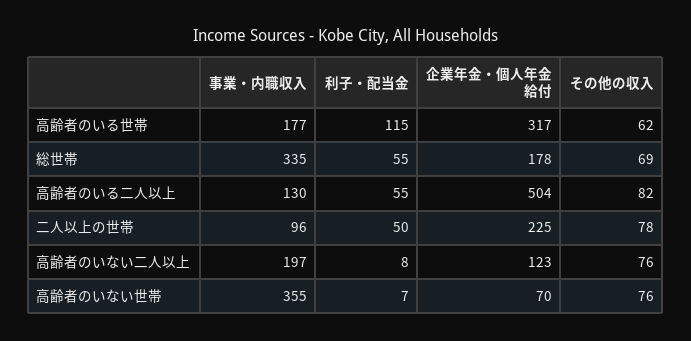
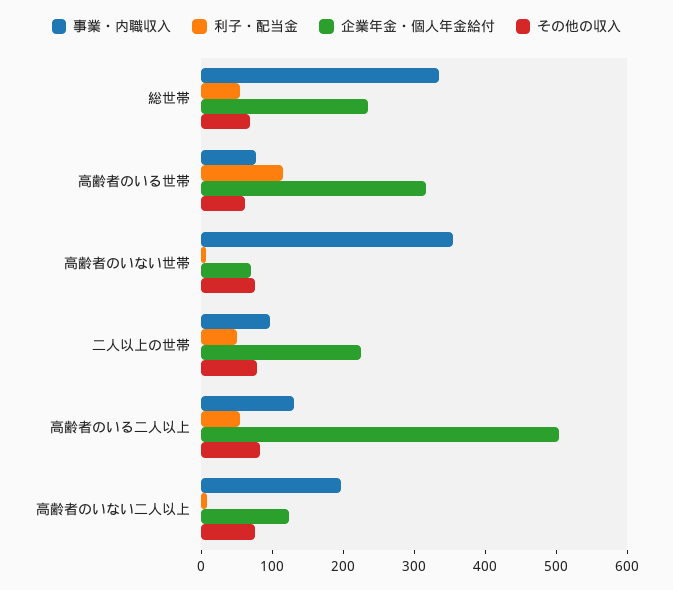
  {
    "事業・内職収入": {
-     "高齢者のいる世帯": 177,
+     "高齢者のいる世帯": 80,
      "総世帯": 335,
      "高齢者のいる二人以上": 130,
      "二人以上の世帯": 96,
      "高齢者のいない二人以上": 197,
      "高齢者のいない世帯": 355
    },
    "利子・配当金": {
      "高齢者のいる世帯": 115,
      "総世帯": 55,
      "高齢者のいる二人以上": 55,
      "二人以上の世帯": 50,
      "高齢者のいない二人以上": 8,
      "高齢者のいない世帯": 7
    },
    "企業年金・個人年金給付": {
      "高齢者のいる世帯": 317,
-     "総世帯": 178,
+     "総世帯": 240,
      "高齢者のいる二人以上": 504,
      "二人以上の世帯": 225,
      "高齢者のいない二人以上": 123,
      "高齢者のいない世帯": 70
    },
    "その他の収入": {
      "高齢者のいる世帯": 62,
      "総世帯": 69,
      "高齢者のいる二人以上": 82,
      "二人以上の世帯": 78,
      "高齢者のいない二人以上": 76,
      "高齢者のいない世帯": 76
    }
  }

